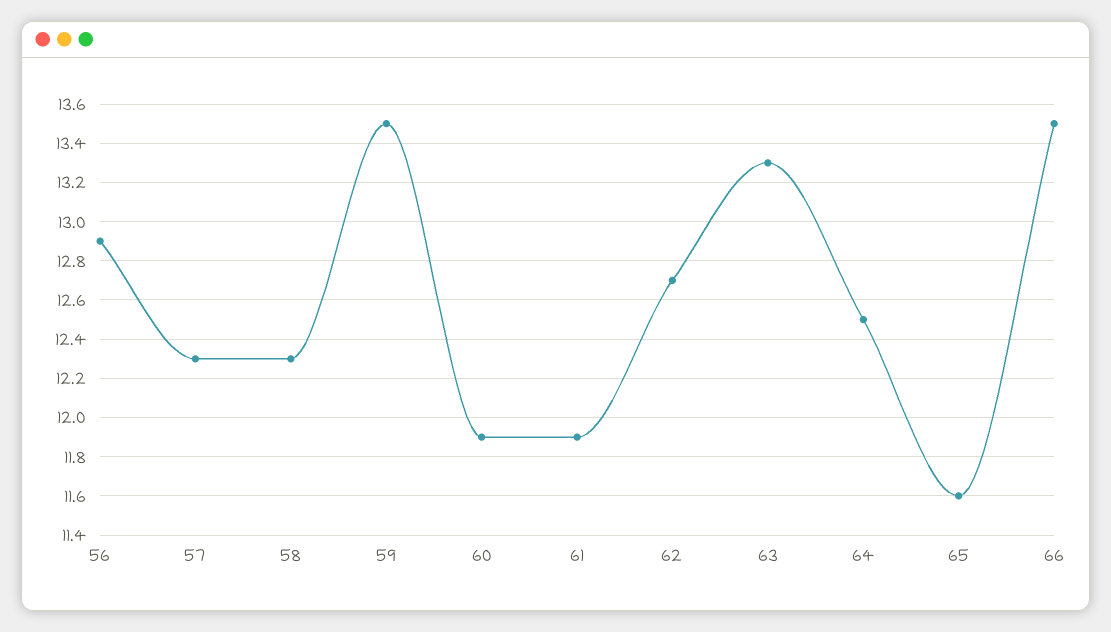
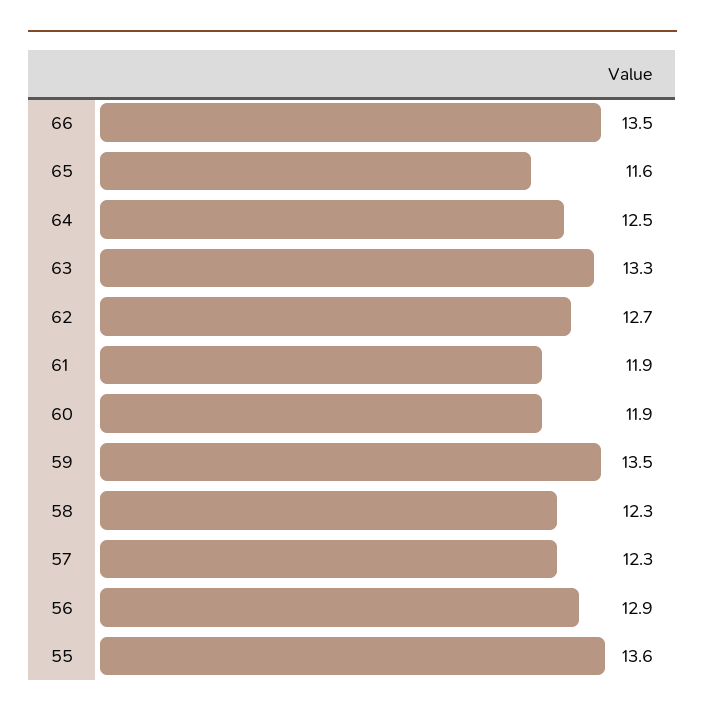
  {
    "56": 12.9,
    "57": 12.3,
    "58": 12.3,
    "59": 13.5,
    "60": 11.9,
    "61": 11.9,
    "62": 12.7,
    "63": 13.3,
    "64": 12.5,
    "65": 11.6,
-   "66": 13.5
+   "66": 13.5,
+   "55": 13.6
  }

